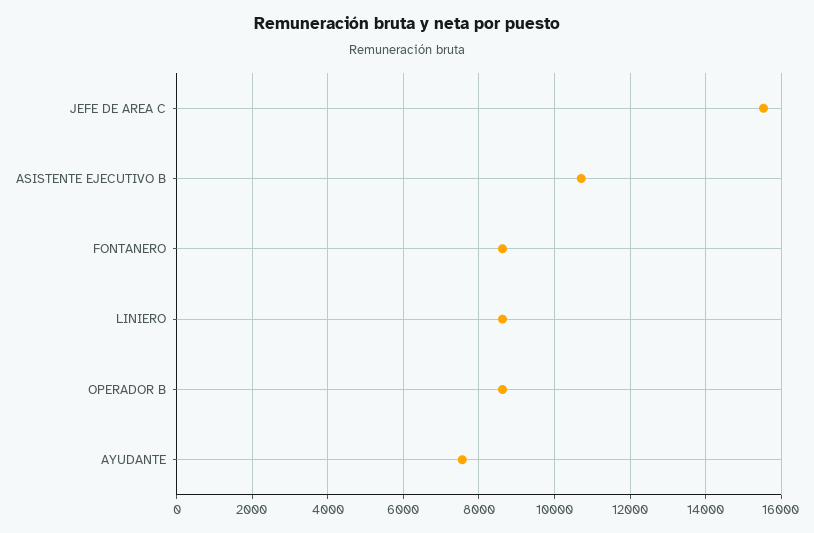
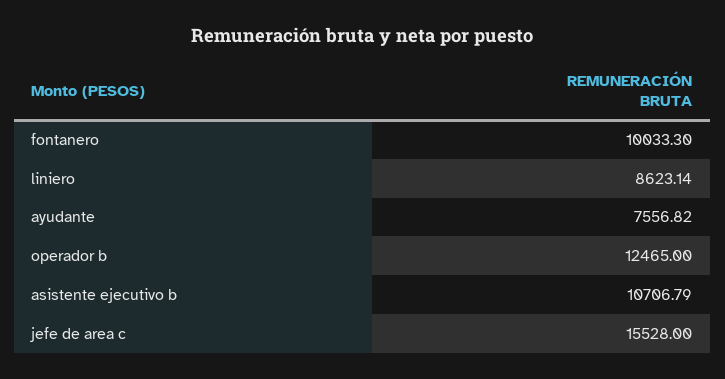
  {
    "JEFE DE AREA C": 15528,
    "ASISTENTE EJECUTIVO B": 10706.79,
-   "FONTANERO": 8600,
+   "FONTANERO": 10033.3,
    "LINIERO": 8623.14,
-   "OPERADOR B": 8600,
+   "OPERADOR B": 12465,
    "AYUDANTE": 7556.82
  }

